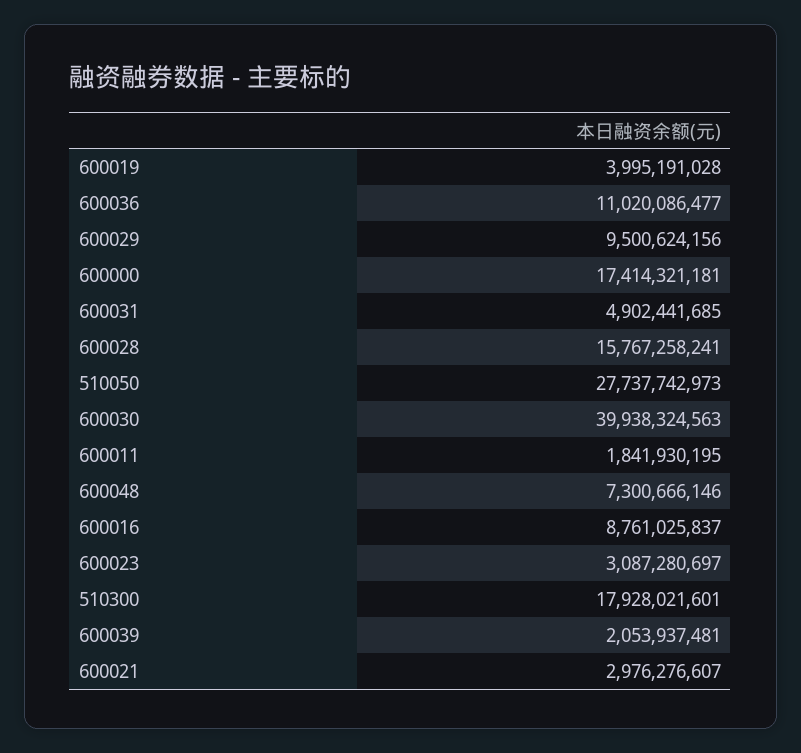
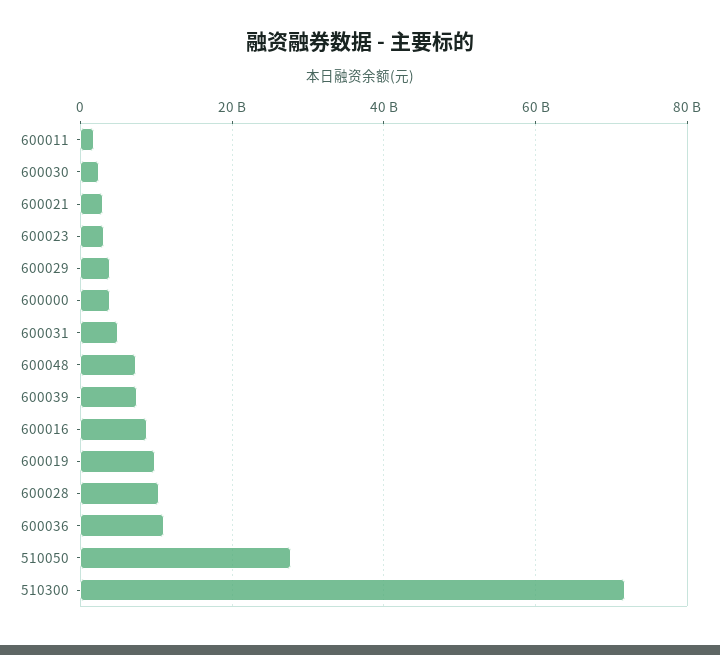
  {
-   "600019": 3995191028,
+   "600019": 10000000000,
    "600036": 11020086477,
-   "600029": 9500624156,
+   "600029": 4000000000,
-   "600000": 17414321181,
+   "600000": 4000000000,
    "600031": 4902441685,
-   "600028": 15767258241,
+   "600028": 10000000000,
    "510050": 27737742973,
-   "600030": 39938324563,
+   "600030": 2000000000,
    "600011": 1841930195,
    "600048": 7300666146,
    "600016": 8761025837,
    "600023": 3087280697,
-   "510300": 17928021601,
+   "510300": 72000000000,
-   "600039": 2053937481,
+   "600039": 8000000000,
    "600021": 2976276607
  }

